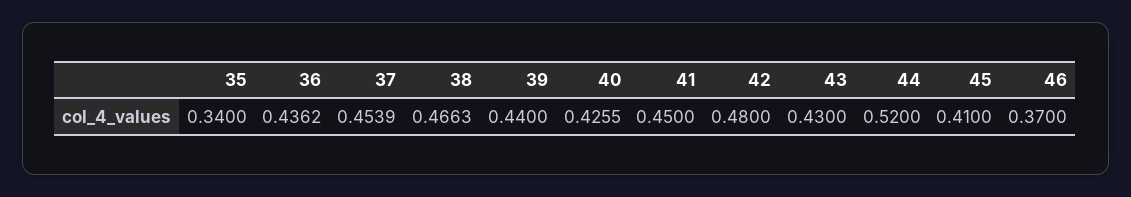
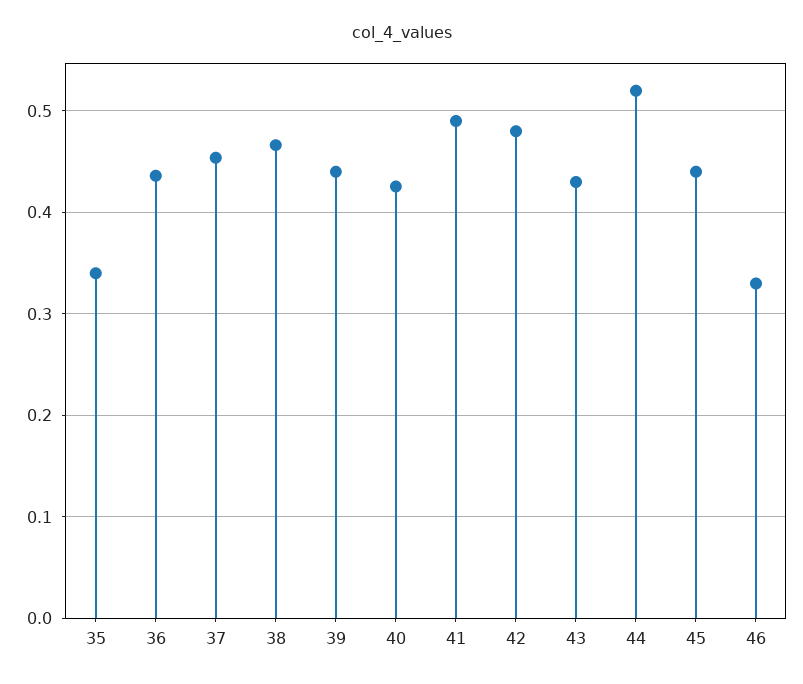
  {
    "35": 0.34,
    "36": 0.4362,
    "37": 0.4539,
    "38": 0.4663,
    "39": 0.44,
    "40": 0.4255,
-   "41": 0.45,
+   "41": 0.49,
    "42": 0.48,
    "43": 0.43,
    "44": 0.52,
-   "45": 0.41,
+   "45": 0.44,
-   "46": 0.37
+   "46": 0.33
  }

